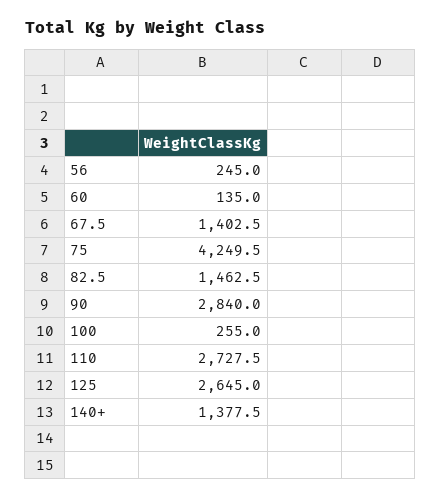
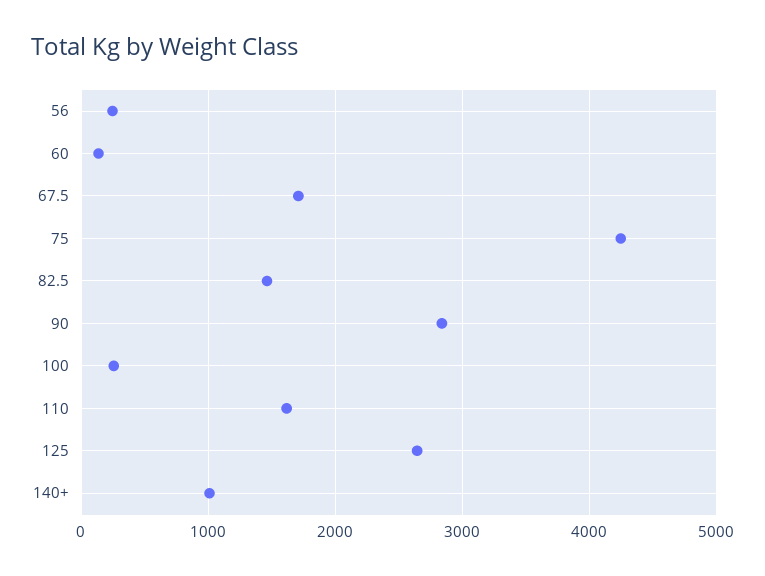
  {
    "56": 245,
    "60": 135,
-   "67.5": 1402.5,
+   "67.5": 1700,
    "75": 4249.5,
    "82.5": 1462.5,
    "90": 2840,
    "100": 255,
-   "110": 2727.5,
+   "110": 1600,
    "125": 2645,
-   "140+": 1377.5
+   "140+": 1000
  }

